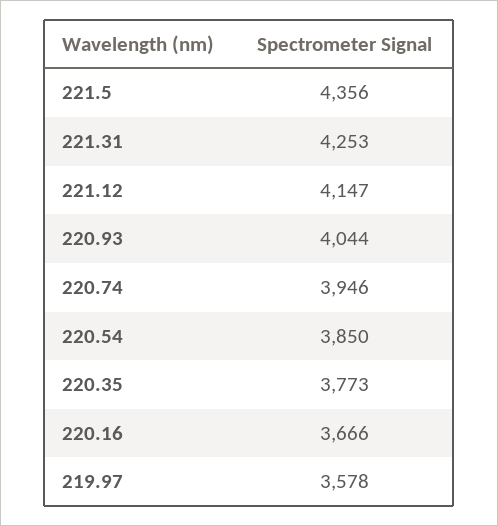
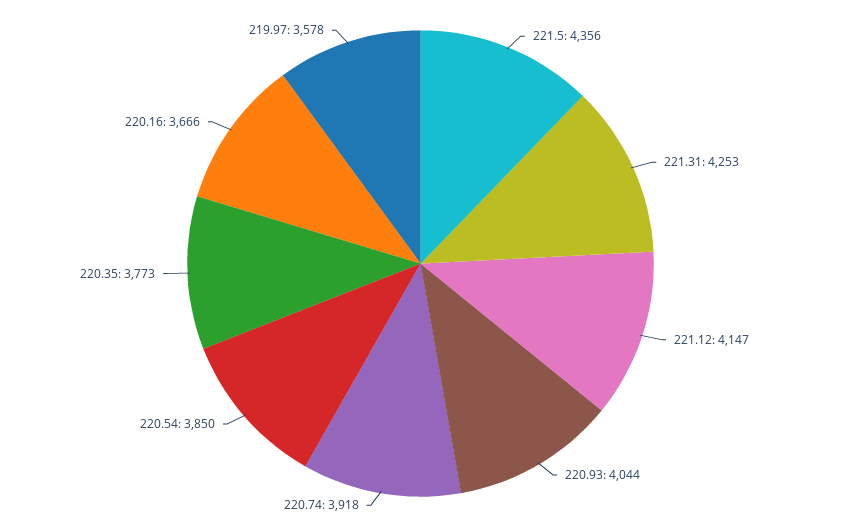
  {
    "221.5": 4356,
    "221.31": 4253,
    "221.12": 4147,
    "220.93": 4044,
-   "220.74": 3946,
+   "220.74": 3918,
    "220.54": 3850,
    "220.35": 3773,
    "220.16": 3666,
    "219.97": 3578
  }

